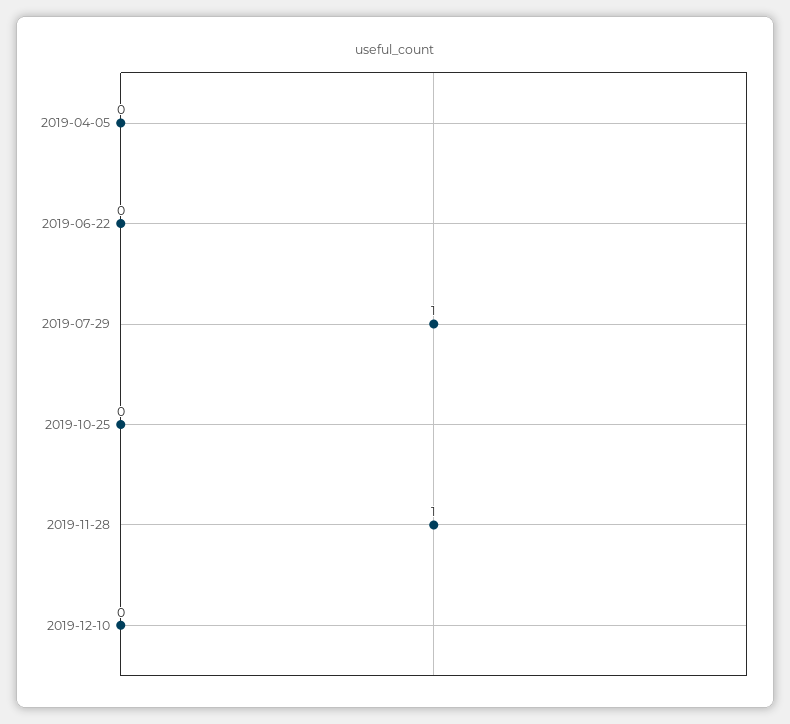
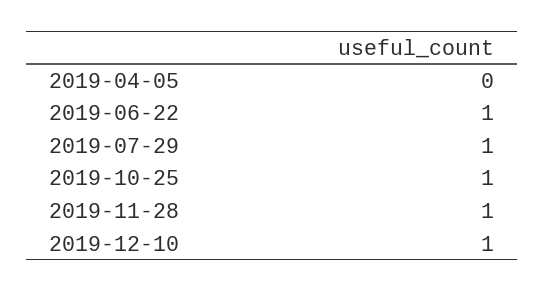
  {
    "2019-04-05": 0,
-   "2019-06-22": 0,
+   "2019-06-22": 1,
    "2019-07-29": 1,
-   "2019-10-25": 0,
+   "2019-10-25": 1,
    "2019-11-28": 1,
-   "2019-12-10": 0
+   "2019-12-10": 1
  }

